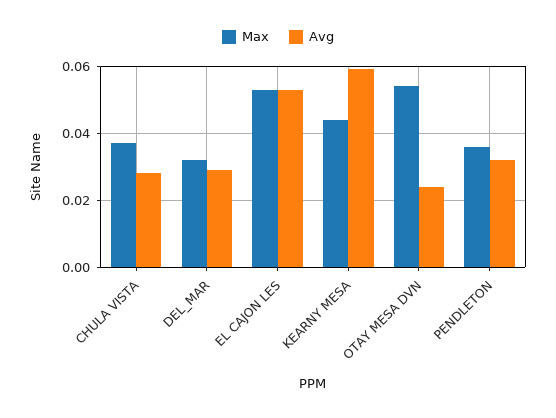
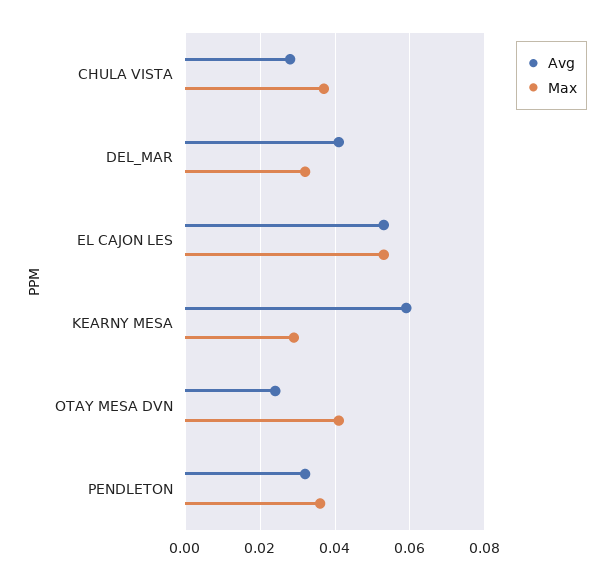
  {
    "Max": {
      "CHULA VISTA": 0.035,
      "DEL_MAR": 0.03,
      "EL CAJON LES": 0.055,
-     "KEARNY MESA": 0.045,
+     "KEARNY MESA": 0.03,
-     "OTAY MESA DVN": 0.055,
+     "OTAY MESA DVN": 0.04,
      "PENDLETON": 0.035
    },
    "Avg": {
      "CHULA VISTA": 0.03,
-     "DEL_MAR": 0.03,
+     "DEL_MAR": 0.04,
      "EL CAJON LES": 0.055,
      "KEARNY MESA": 0.06,
      "OTAY MESA DVN": 0.025,
      "PENDLETON": 0.03
    }
  }

